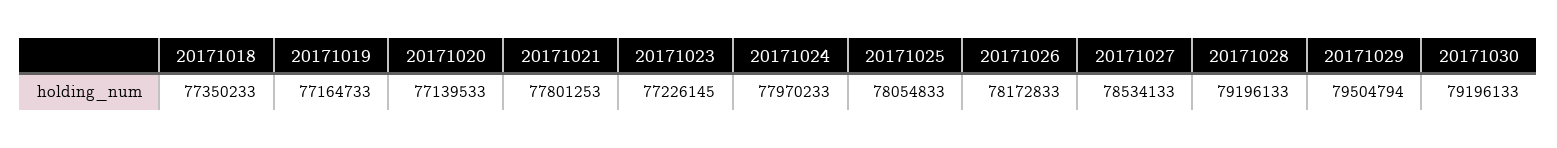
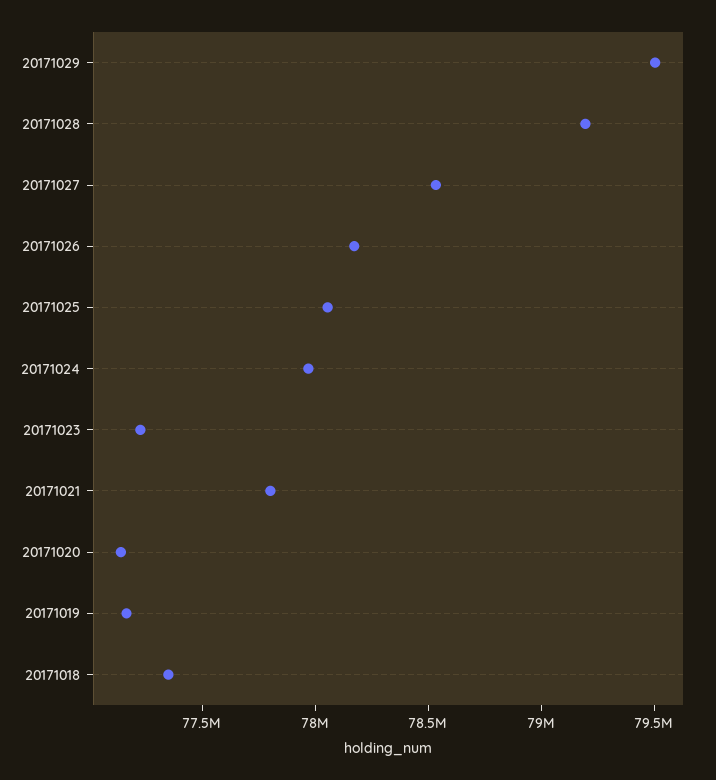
  {
    "20171018": 77350233,
    "20171019": 77164733,
    "20171020": 77139533,
    "20171021": 77801253,
    "20171023": 77226145,
    "20171024": 77970233,
    "20171025": 78054833,
    "20171026": 78172833,
    "20171027": 78534133,
    "20171028": 79196133,
-   "20171029": 79504794,
+   "20171029": 79504794
-   "20171030": 79196133
  }

